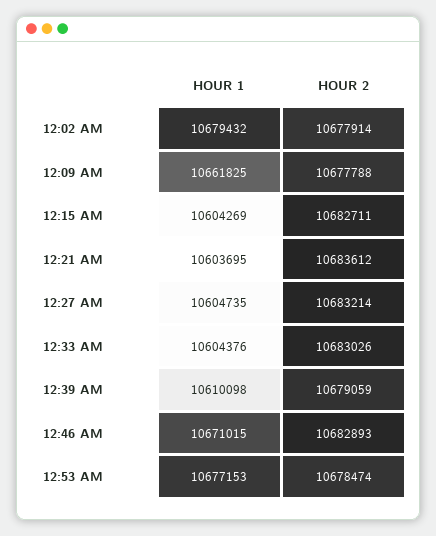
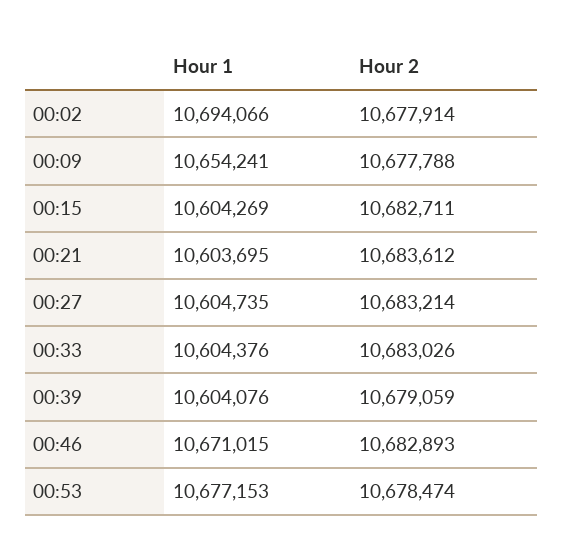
  {
    "HOUR 1": {
-     "12:02 AM": 10679432,
+     "12:02 AM": 10694066,
-     "12:09 AM": 10661825,
+     "12:09 AM": 10654241,
      "12:15 AM": 10604269,
      "12:21 AM": 10603695,
      "12:27 AM": 10604735,
      "12:33 AM": 10604376,
-     "12:39 AM": 10610098,
+     "12:39 AM": 10604076,
      "12:46 AM": 10671015,
      "12:53 AM": 10677153
    },
    "HOUR 2": {
      "12:02 AM": 10677914,
      "12:09 AM": 10677788,
      "12:15 AM": 10682711,
      "12:21 AM": 10683612,
      "12:27 AM": 10683214,
      "12:33 AM": 10683026,
      "12:39 AM": 10679059,
      "12:46 AM": 10682893,
      "12:53 AM": 10678474
    }
  }

